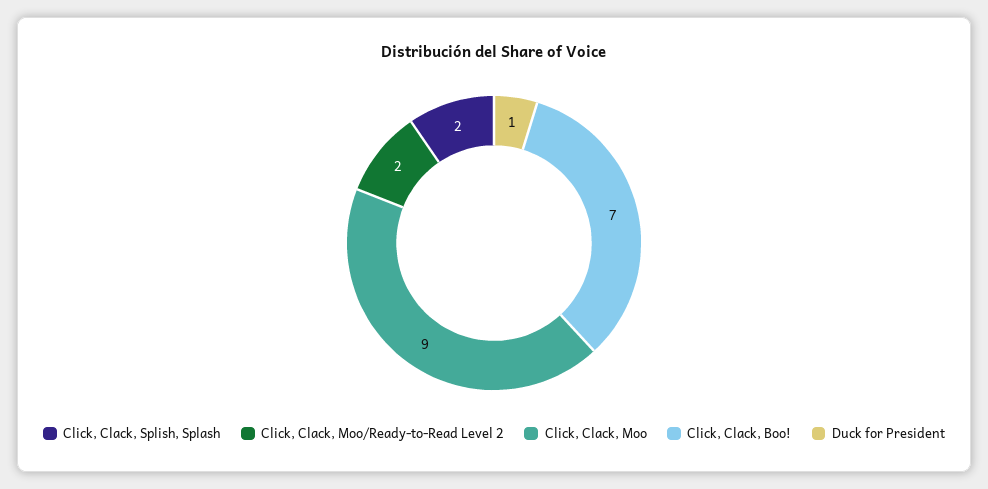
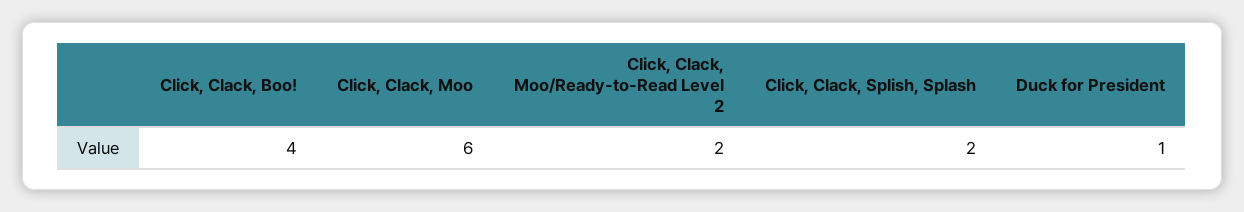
  {
    "Click, Clack, Splish, Splash": 2,
    "Click, Clack, Moo/Ready-to-Read Level 2": 2,
-   "Click, Clack, Moo": 9,
+   "Click, Clack, Moo": 6,
-   "Click, Clack, Boo!": 7,
+   "Click, Clack, Boo!": 4,
    "Duck for President": 1
  }

